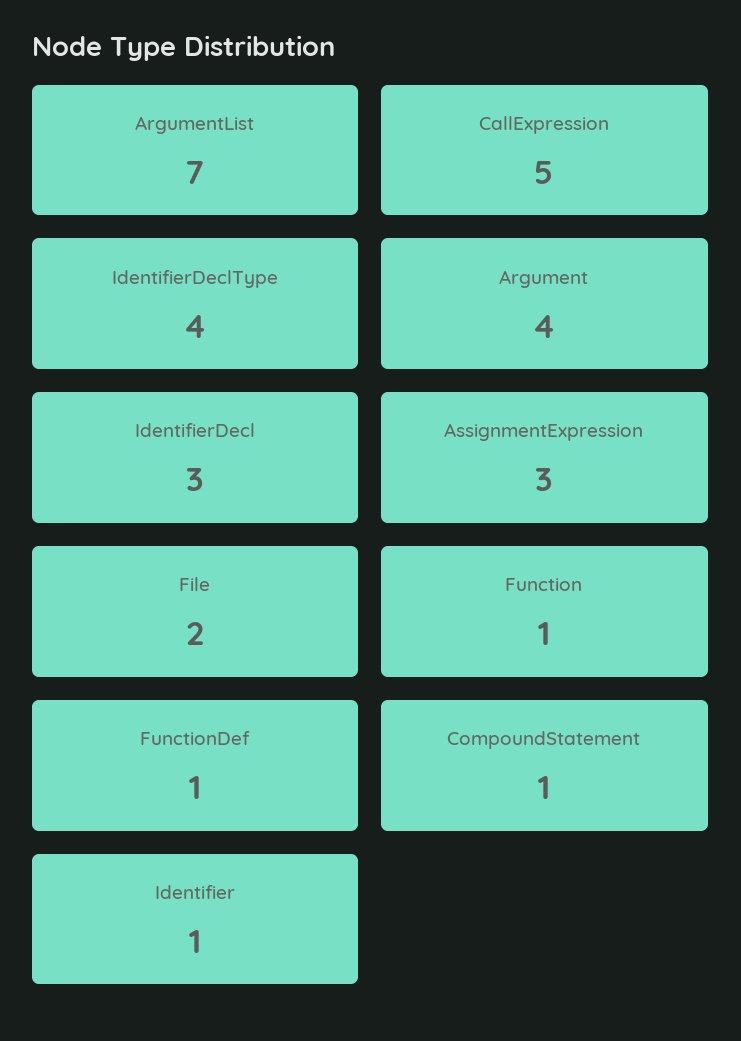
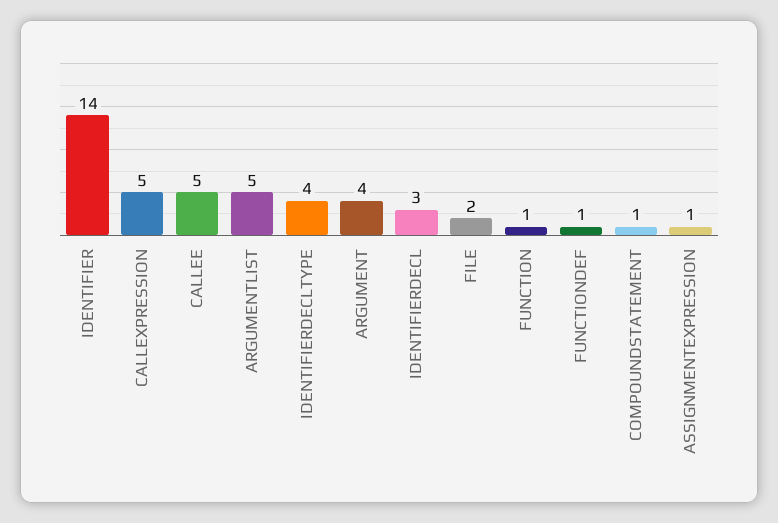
  {
-   "ArgumentList": 7,
+   "ArgumentList": 5,
    "CallExpression": 5,
    "IdentifierDeclType": 4,
    "Argument": 4,
    "IdentifierDecl": 3,
-   "AssignmentExpression": 3,
+   "AssignmentExpression": 1,
    "File": 2,
    "Function": 1,
    "FunctionDef": 1,
    "CompoundStatement": 1,
-   "Identifier": 1
+   "Identifier": 14,
+   "CALLEE": 5
  }

